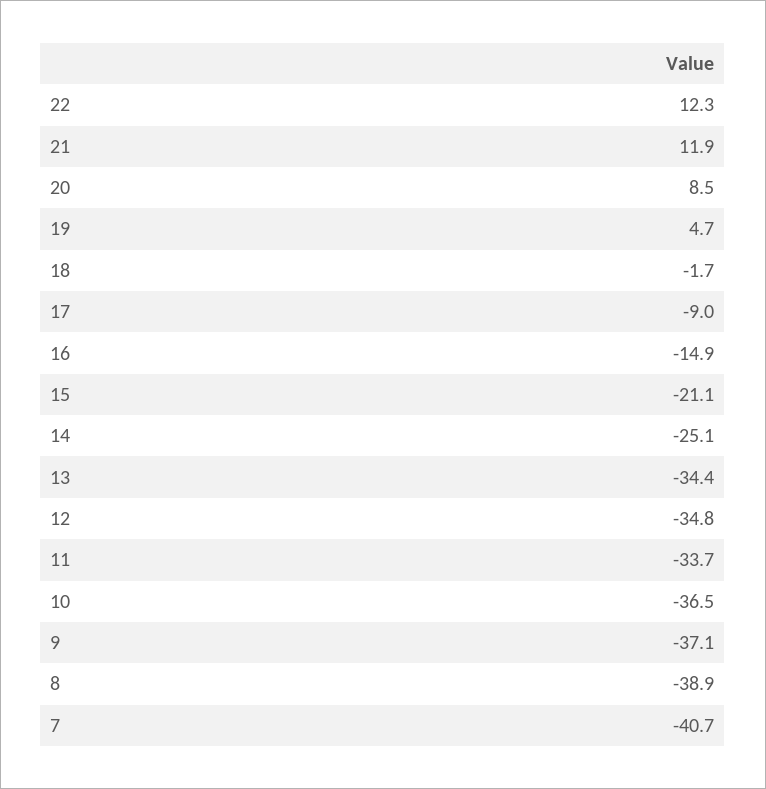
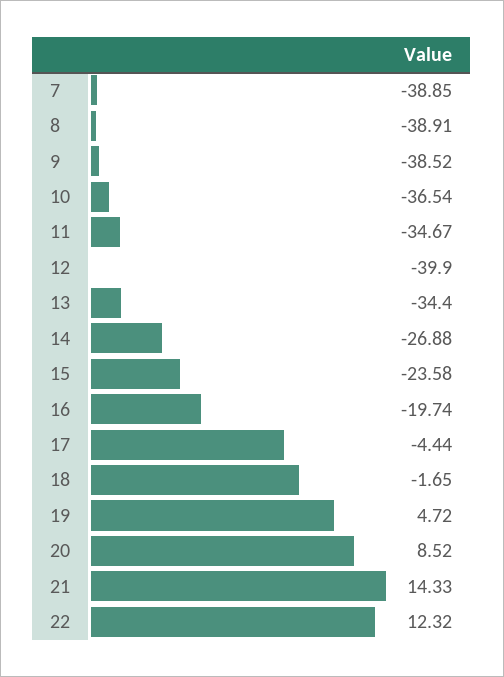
  {
    "22": 12.32,
-   "21": 11.9,
+   "21": 14.33,
    "20": 8.52,
    "19": 4.72,
    "18": -1.65,
-   "17": -9,
+   "17": -4.44,
-   "16": -14.9,
+   "16": -19.74,
-   "15": -21.1,
+   "15": -23.58,
-   "14": -25.1,
+   "14": -26.88,
    "13": -34.4,
-   "12": -34.8,
+   "12": -39.9,
-   "11": -33.7,
+   "11": -34.67,
    "10": -36.54,
-   "9": -37.1,
+   "9": -38.52,
    "8": -38.91,
-   "7": -40.7
+   "7": -38.85
  }

